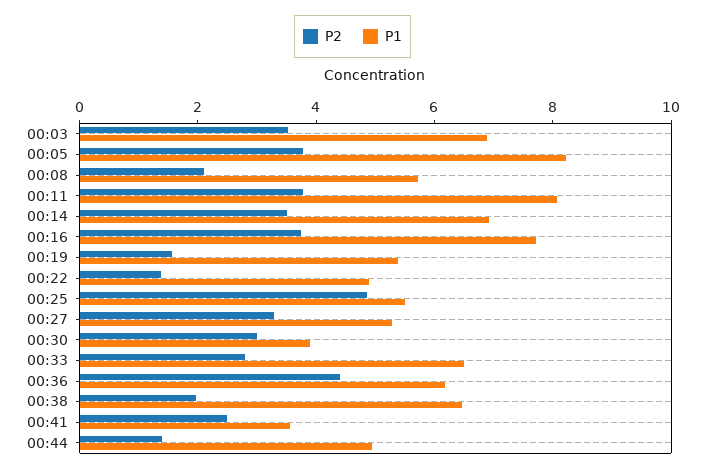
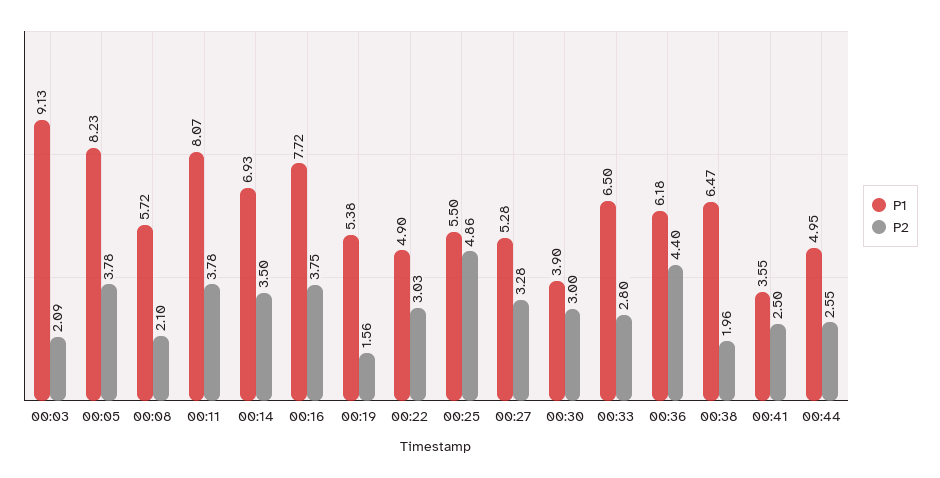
  {
    "P2": {
-     "00:03": 3.5,
+     "00:03": 2.09,
      "00:05": 3.78,
      "00:08": 2.1,
      "00:11": 3.78,
      "00:14": 3.5,
      "00:16": 3.75,
      "00:19": 1.56,
-     "00:22": 1.5,
+     "00:22": 3.03,
      "00:25": 4.86,
      "00:27": 3.28,
      "00:30": 3,
      "00:33": 2.8,
      "00:36": 4.4,
      "00:38": 1.96,
      "00:41": 2.5,
-     "00:44": 1.5
+     "00:44": 2.55
    },
    "P1": {
-     "00:03": 7,
+     "00:03": 9.13,
      "00:05": 8.23,
      "00:08": 5.72,
      "00:11": 8.07,
      "00:14": 6.93,
      "00:16": 7.72,
      "00:19": 5.38,
      "00:22": 4.9,
      "00:25": 5.5,
      "00:27": 5.28,
      "00:30": 3.9,
      "00:33": 6.5,
      "00:36": 6.18,
      "00:38": 6.47,
      "00:41": 3.55,
      "00:44": 4.95
    }
  }

